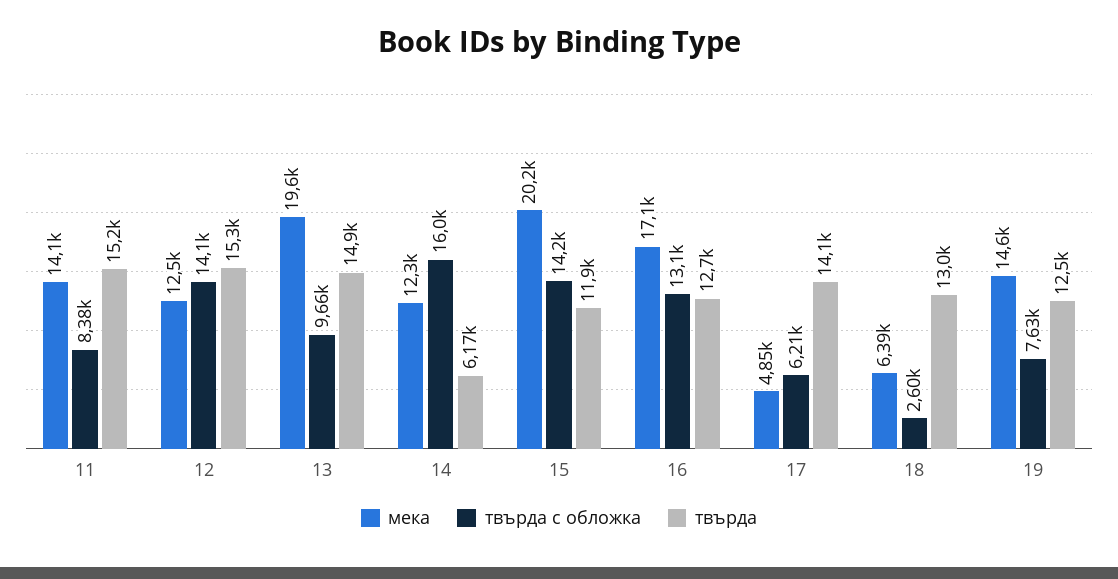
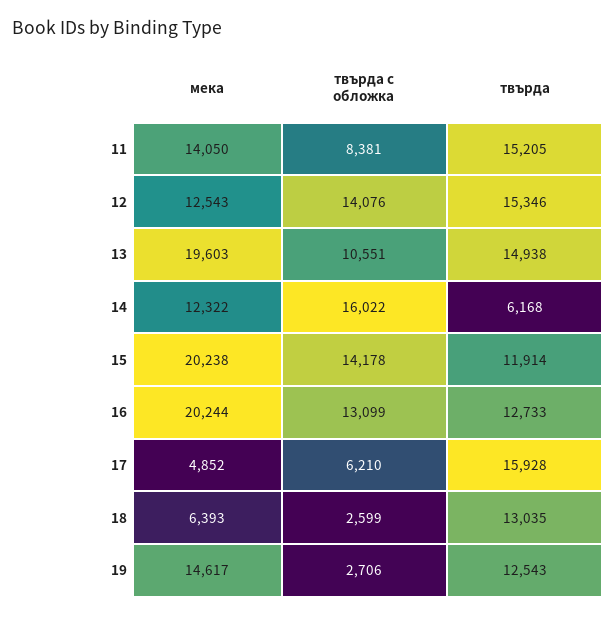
  {
    "мека": {
      "11": 14050,
      "12": 12543,
      "13": 19603,
      "14": 12322,
      "15": 20238,
-     "16": 17100,
+     "16": 20244,
      "17": 4852,
      "18": 6393,
      "19": 14617
    },
    "твърда с обложка": {
      "11": 8381,
      "12": 14076,
-     "13": 9660,
+     "13": 10551,
      "14": 16022,
      "15": 14178,
      "16": 13099,
      "17": 6210,
      "18": 2599,
-     "19": 7630
+     "19": 2706
    },
    "твърда": {
      "11": 15205,
      "12": 15346,
      "13": 14938,
      "14": 6168,
      "15": 11914,
      "16": 12733,
-     "17": 14100,
+     "17": 15928,
      "18": 13035,
      "19": 12543
    }
  }

